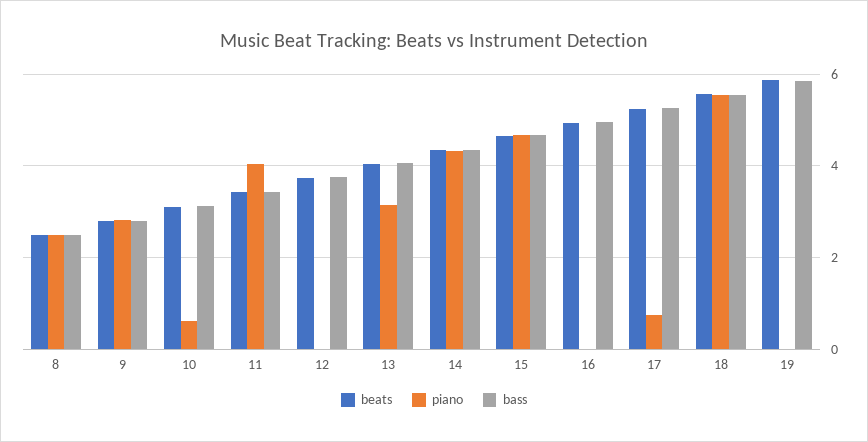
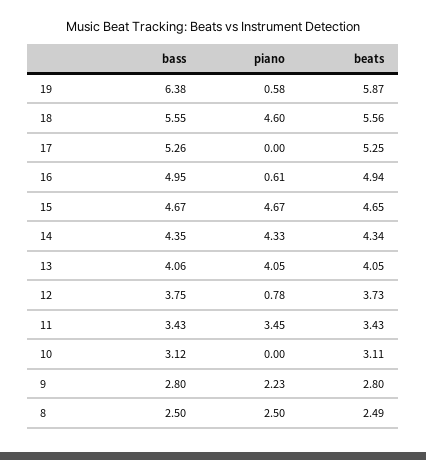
  {
    "beats": {
      "8": 2.49,
      "9": 2.8,
      "10": 3.11,
      "11": 3.43,
      "12": 3.73,
      "13": 4.05,
      "14": 4.34,
      "15": 4.65,
      "16": 4.94,
      "17": 5.25,
      "18": 5.56,
      "19": 5.87
    },
    "piano": {
      "8": 2.5,
-     "9": 2.8,
+     "9": 2.23,
-     "10": 0.6,
+     "10": 0,
-     "11": 4,
+     "11": 3.45,
-     "12": 0,
+     "12": 0.78,
-     "13": 3.2,
+     "13": 4.05,
      "14": 4.33,
      "15": 4.67,
-     "16": 0,
+     "16": 0.61,
-     "17": 0.8,
+     "17": 0,
-     "18": 5.6,
+     "18": 4.6,
-     "19": 0
+     "19": 0.58
    },
    "bass": {
      "8": 2.5,
      "9": 2.8,
      "10": 3.12,
      "11": 3.43,
      "12": 3.75,
      "13": 4.06,
      "14": 4.35,
      "15": 4.67,
      "16": 4.95,
      "17": 5.26,
      "18": 5.55,
-     "19": 5.8
+     "19": 6.38
    }
  }

